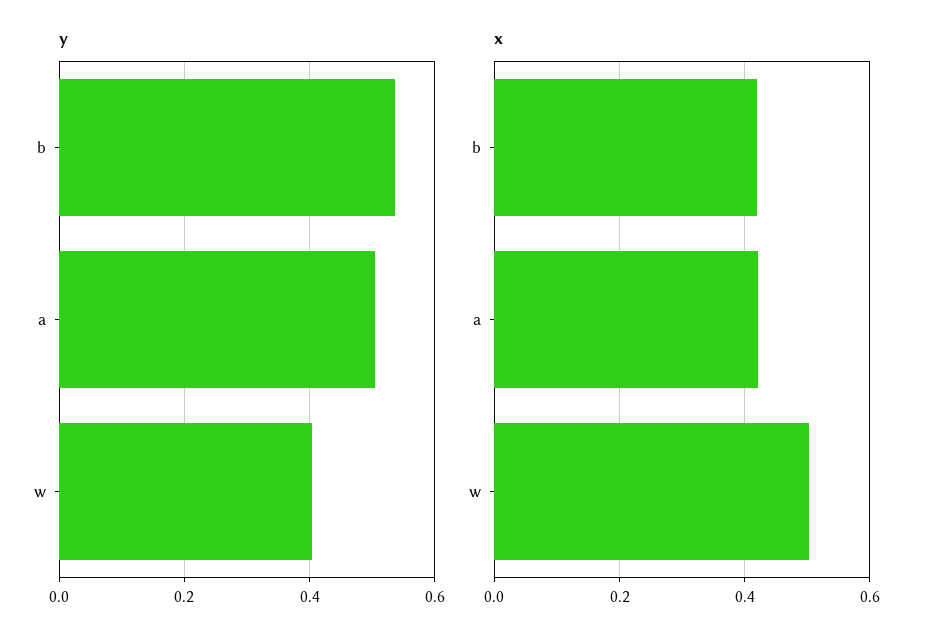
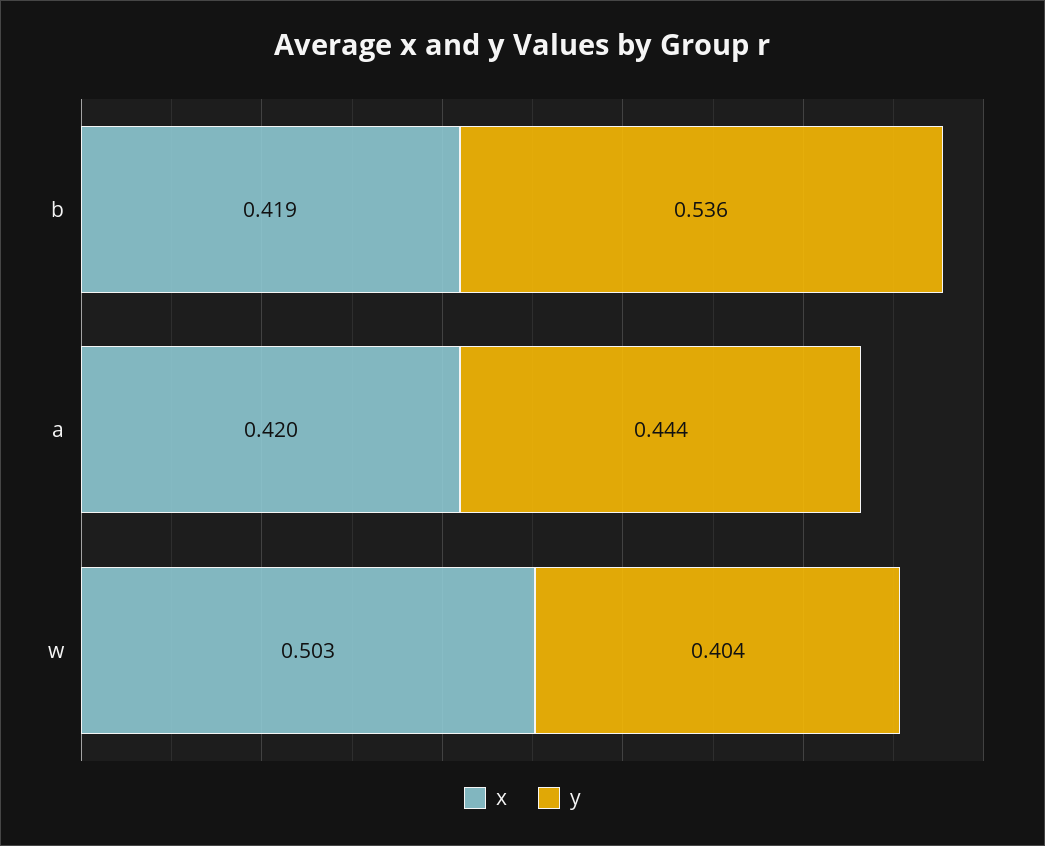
  {
    "y": {
      "b": 0.536,
-     "a": 0.5,
+     "a": 0.444,
      "w": 0.404
    },
    "x": {
      "b": 0.419,
      "a": 0.42,
      "w": 0.503
    }
  }

